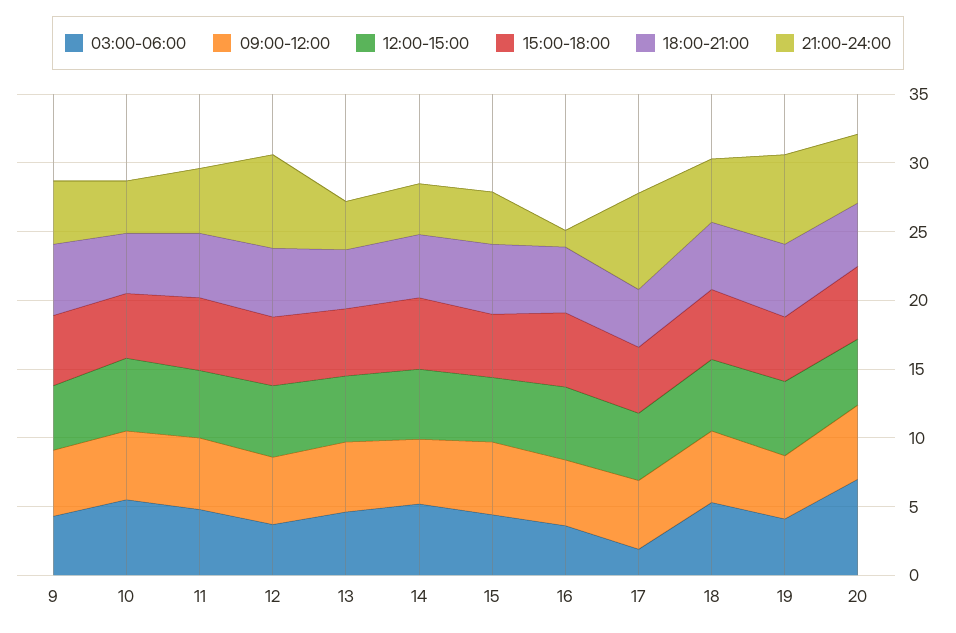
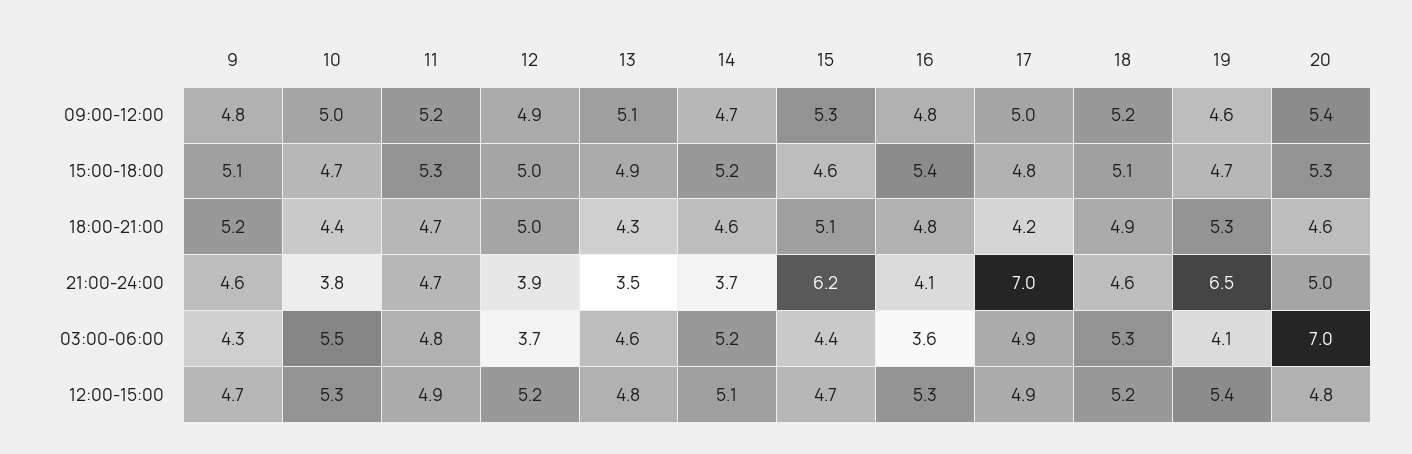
  {
    "03:00-06:00": {
      "9": 4.3,
      "10": 5.5,
      "11": 4.8,
      "12": 3.7,
      "13": 4.6,
      "14": 5.2,
      "15": 4.4,
      "16": 3.6,
-     "17": 2,
+     "17": 4.9,
      "18": 5.3,
      "19": 4.1,
      "20": 7
    },
    "09:00-12:00": {
      "9": 4.8,
      "10": 5,
      "11": 5.2,
      "12": 4.9,
      "13": 5.1,
      "14": 4.7,
      "15": 5.3,
      "16": 4.8,
      "17": 5,
      "18": 5.2,
      "19": 4.6,
      "20": 5.4
    },
    "12:00-15:00": {
      "9": 4.7,
      "10": 5.3,
      "11": 4.9,
      "12": 5.2,
      "13": 4.8,
      "14": 5.1,
      "15": 4.7,
      "16": 5.3,
      "17": 4.9,
      "18": 5.2,
      "19": 5.4,
      "20": 4.8
    },
    "15:00-18:00": {
      "9": 5.1,
      "10": 4.7,
      "11": 5.3,
      "12": 5,
      "13": 4.9,
      "14": 5.2,
      "15": 4.6,
      "16": 5.4,
      "17": 4.8,
      "18": 5.1,
      "19": 4.7,
      "20": 5.3
    },
    "18:00-21:00": {
      "9": 5.2,
      "10": 4.4,
      "11": 4.7,
      "12": 5,
      "13": 4.3,
      "14": 4.6,
      "15": 5.1,
      "16": 4.8,
      "17": 4.2,
      "18": 4.9,
      "19": 5.3,
      "20": 4.6
    },
    "21:00-24:00": {
      "9": 4.6,
      "10": 3.8,
      "11": 4.7,
-     "12": 7,
+     "12": 3.9,
      "13": 3.5,
      "14": 3.7,
-     "15": 4,
+     "15": 6.2,
-     "16": 1,
+     "16": 4.1,
      "17": 7,
      "18": 4.6,
      "19": 6.5,
      "20": 5
    }
  }

